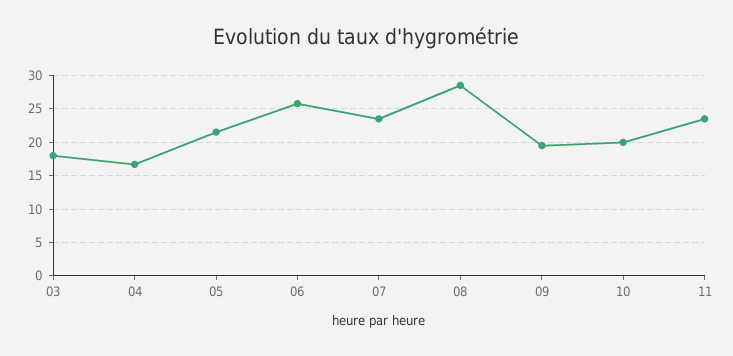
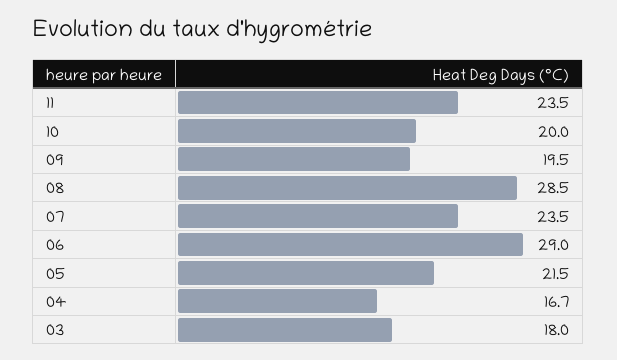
  {
    "03": 18,
    "04": 16.7,
    "05": 21.5,
-   "06": 26,
+   "06": 29,
    "07": 23.5,
    "08": 28.5,
    "09": 19.5,
    "10": 20,
    "11": 23.5
  }

